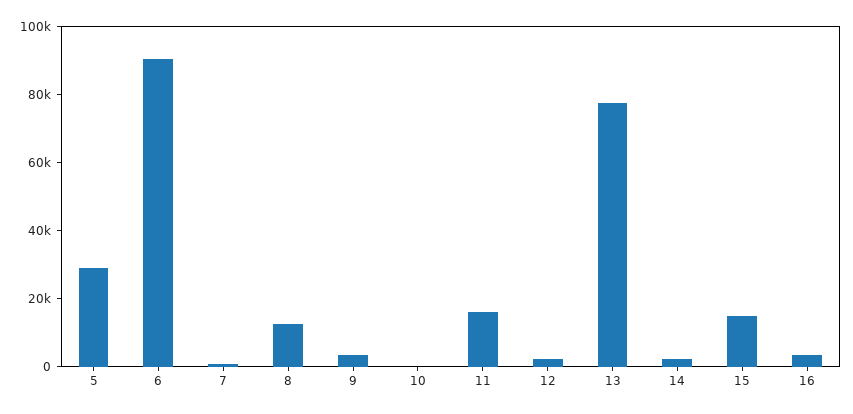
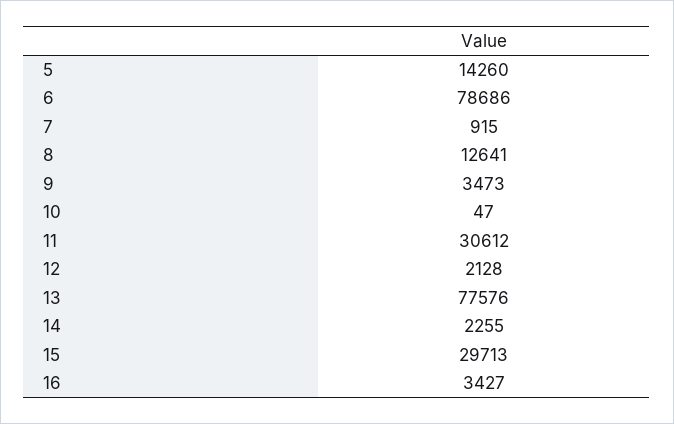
  {
-   "5": 30000,
+   "5": 14260,
-   "6": 90000,
+   "6": 78686,
    "7": 915,
    "8": 12641,
    "9": 3473,
    "10": 47,
-   "11": 15000,
+   "11": 30612,
    "12": 2128,
    "13": 77576,
    "14": 2255,
-   "15": 15000,
+   "15": 29713,
    "16": 3427
  }

